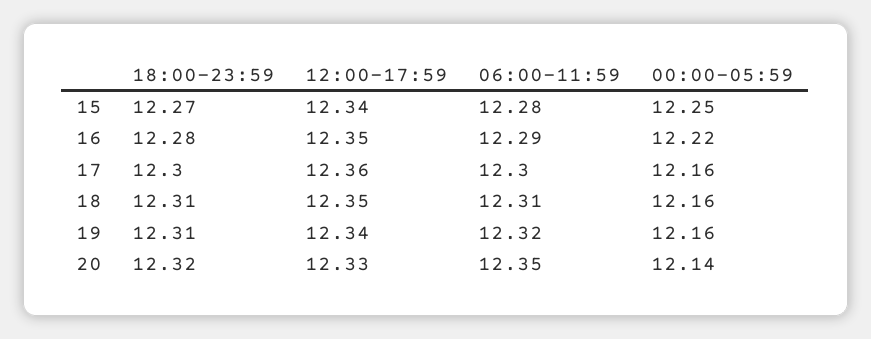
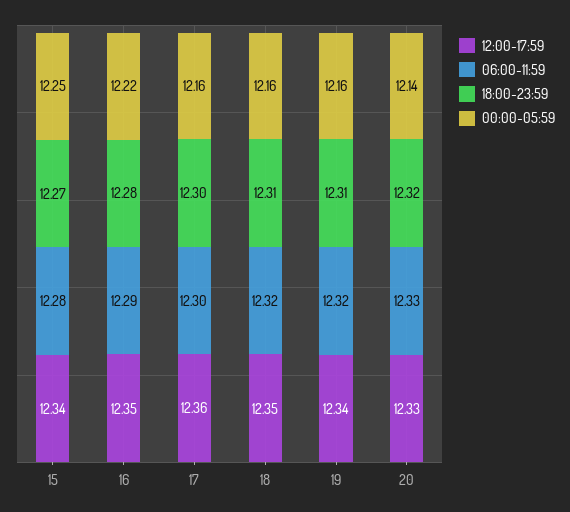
  {
    "18:00-23:59": {
      "15": 12.27,
      "16": 12.28,
      "17": 12.3,
      "18": 12.31,
      "19": 12.31,
      "20": 12.32
    },
    "12:00-17:59": {
      "15": 12.34,
      "16": 12.35,
      "17": 12.36,
      "18": 12.35,
      "19": 12.34,
      "20": 12.33
    },
    "06:00-11:59": {
      "15": 12.28,
      "16": 12.29,
      "17": 12.3,
-     "18": 12.31,
+     "18": 12.32,
      "19": 12.32,
-     "20": 12.35
+     "20": 12.33
    },
    "00:00-05:59": {
      "15": 12.25,
      "16": 12.22,
      "17": 12.16,
      "18": 12.16,
      "19": 12.16,
      "20": 12.14
    }
  }

